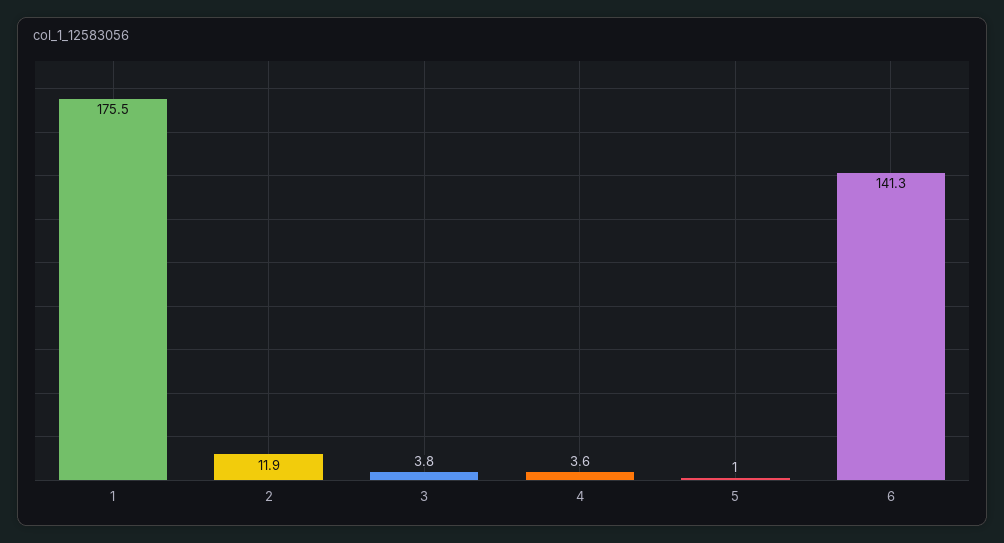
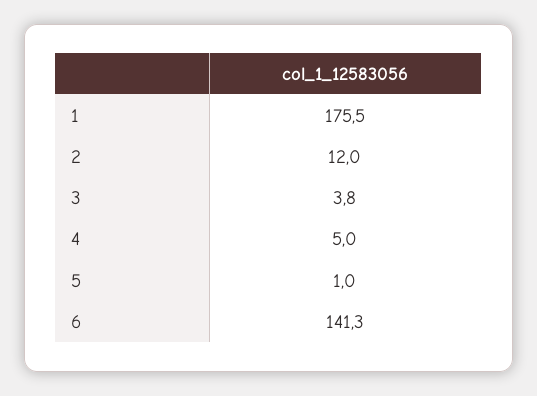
  {
    "1": 175.5,
-   "2": 11.9,
+   "2": 12,
    "3": 3.8,
-   "4": 3.6,
+   "4": 5,
    "5": 1,
    "6": 141.3
  }

